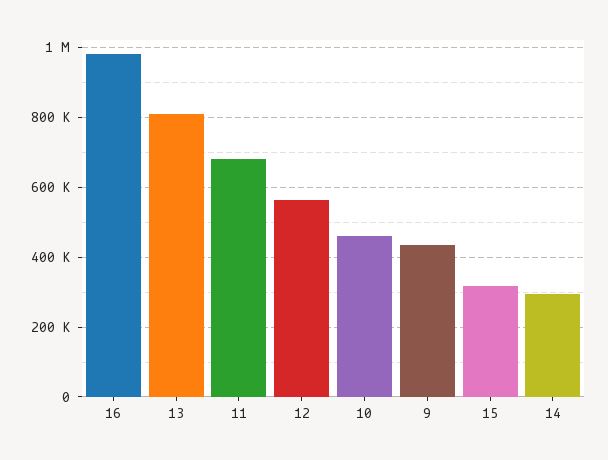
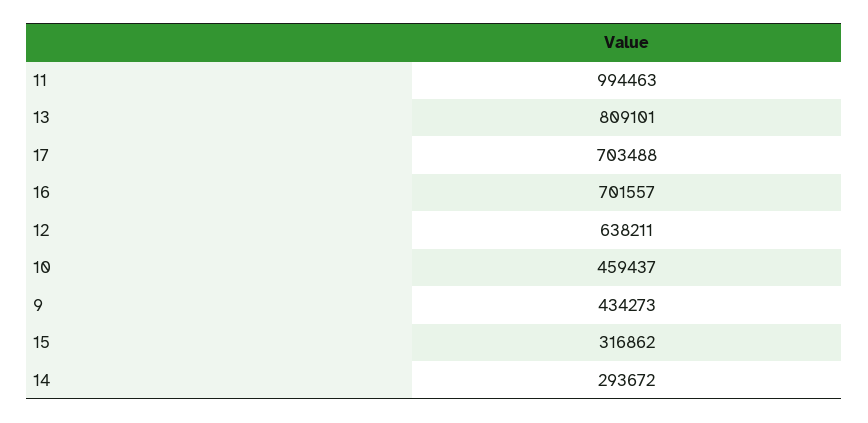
  {
-   "16": 980000,
+   "16": 701557,
    "13": 809101,
-   "11": 680000,
+   "11": 994463,
-   "12": 560000,
+   "12": 638211,
    "10": 459437,
    "9": 434273,
    "15": 316862,
-   "14": 293672
+   "14": 293672,
+   "17": 703488
  }

